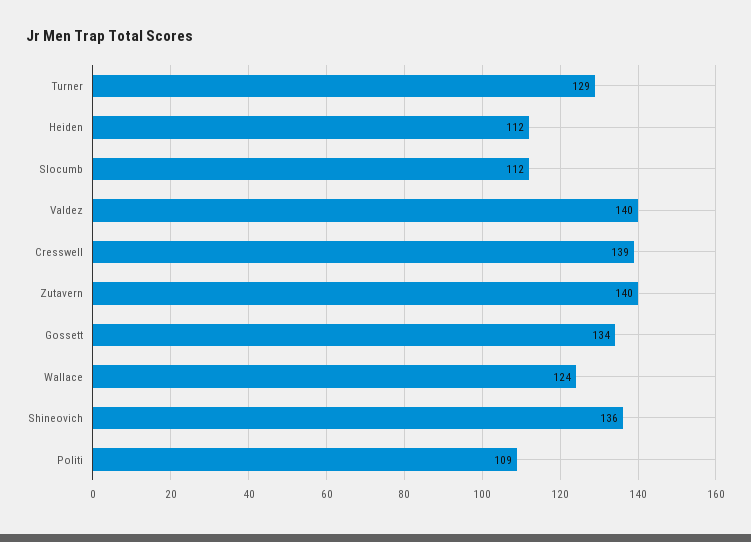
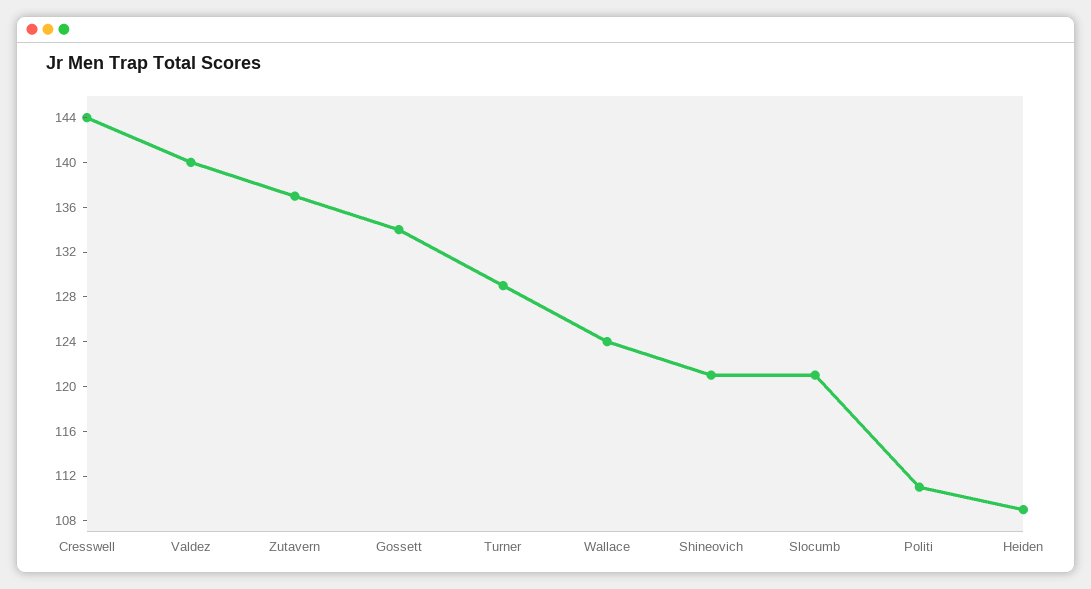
  {
    "Turner": 129,
-   "Heiden": 112,
+   "Heiden": 109,
-   "Slocumb": 112,
+   "Slocumb": 121,
    "Valdez": 140,
-   "Cresswell": 139,
+   "Cresswell": 144,
-   "Zutavern": 140,
+   "Zutavern": 137,
    "Gossett": 134,
    "Wallace": 124,
-   "Shineovich": 136,
+   "Shineovich": 121,
-   "Politi": 109
+   "Politi": 111
  }

